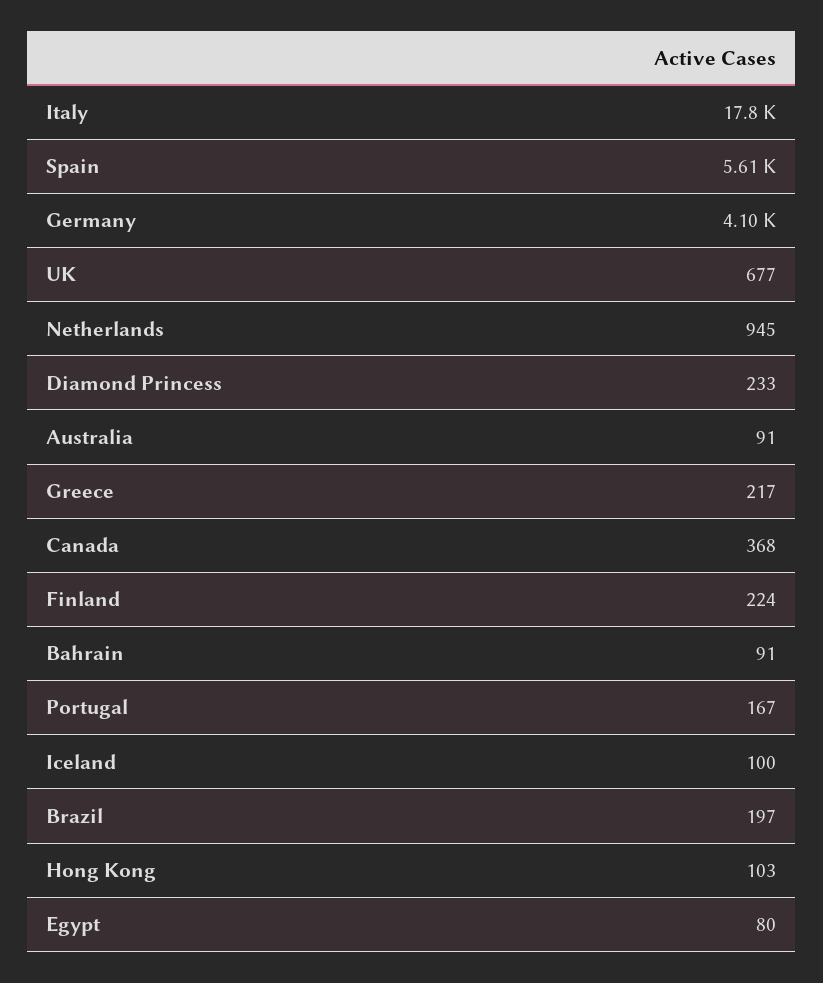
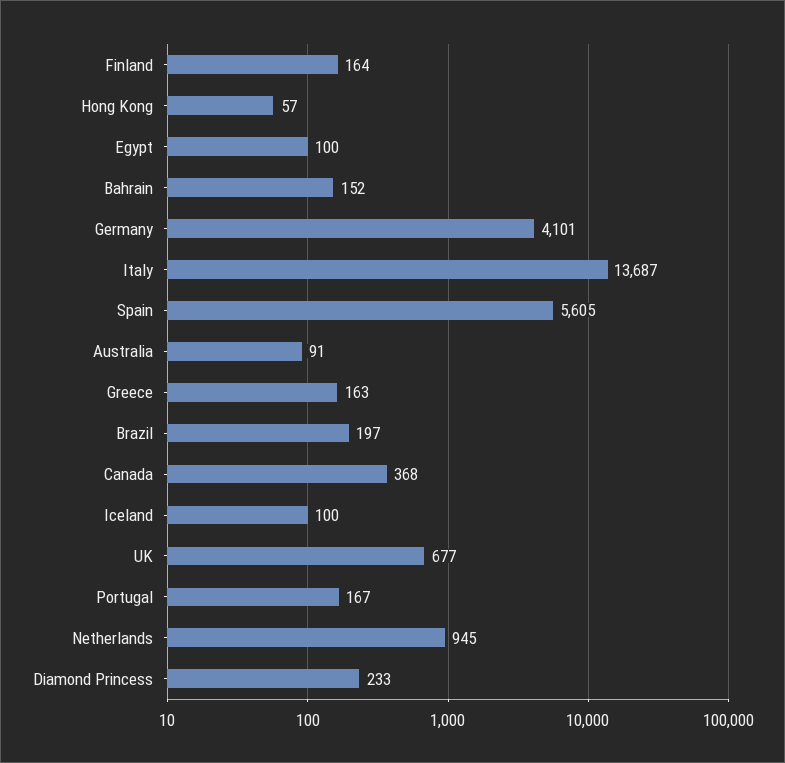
  {
-   "Italy": 17800,
+   "Italy": 13687,
    "Spain": 5605,
    "Germany": 4101,
    "UK": 677,
    "Netherlands": 945,
    "Diamond Princess": 233,
    "Australia": 91,
-   "Greece": 217,
+   "Greece": 163,
    "Canada": 368,
-   "Finland": 224,
+   "Finland": 164,
-   "Bahrain": 91,
+   "Bahrain": 152,
    "Portugal": 167,
    "Iceland": 100,
    "Brazil": 197,
-   "Hong Kong": 103,
+   "Hong Kong": 57,
-   "Egypt": 80
+   "Egypt": 100
  }

